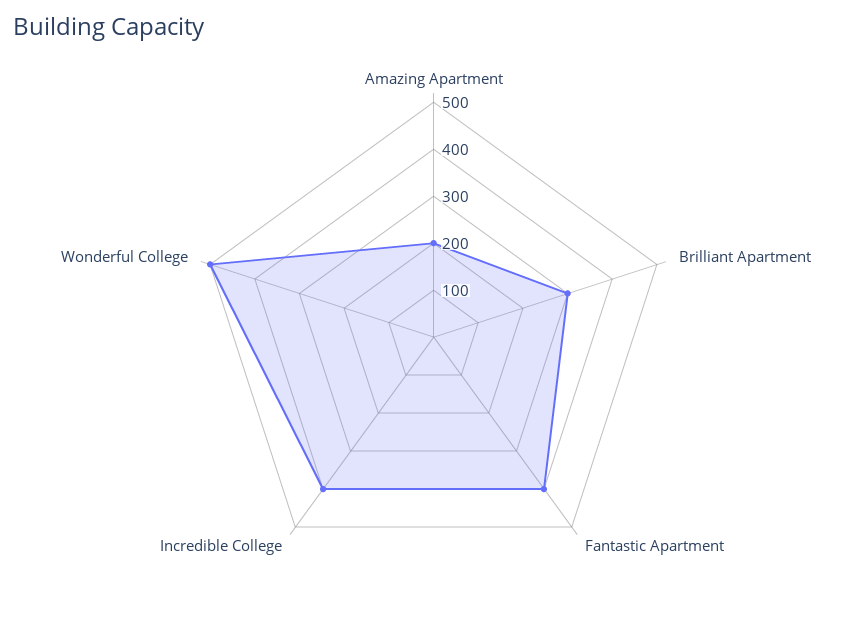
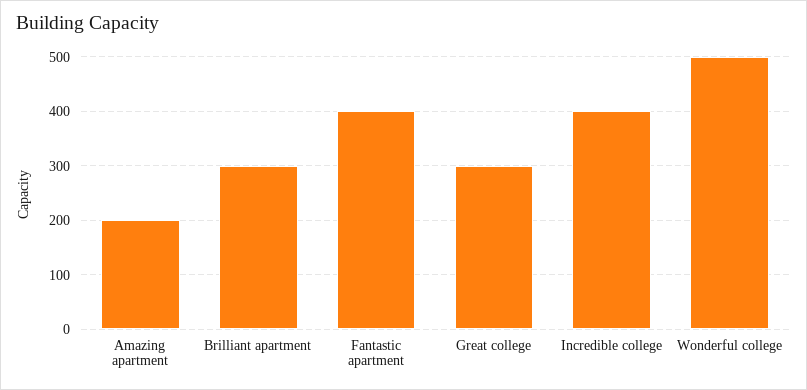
  {
    "Amazing Apartment": 200,
    "Brilliant Apartment": 300,
    "Fantastic Apartment": 400,
    "Incredible College": 400,
-   "Wonderful College": 500
+   "Wonderful College": 500,
+   "Great college": 300
  }

